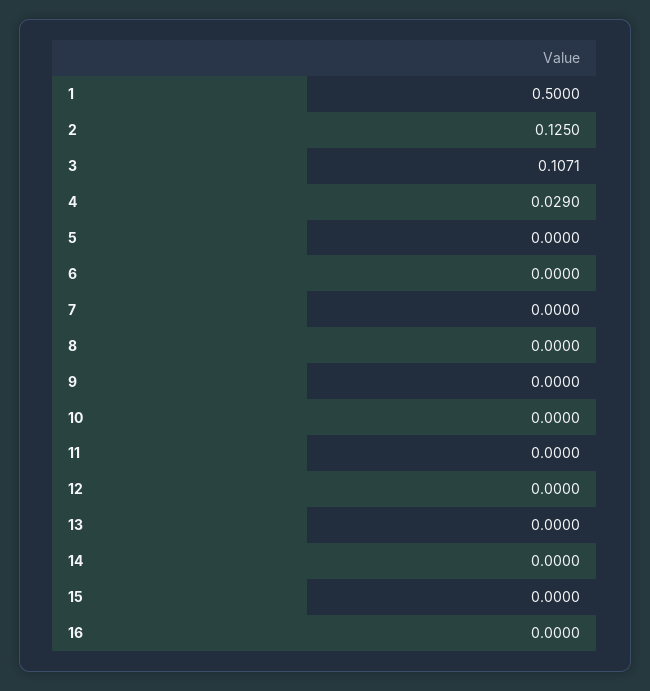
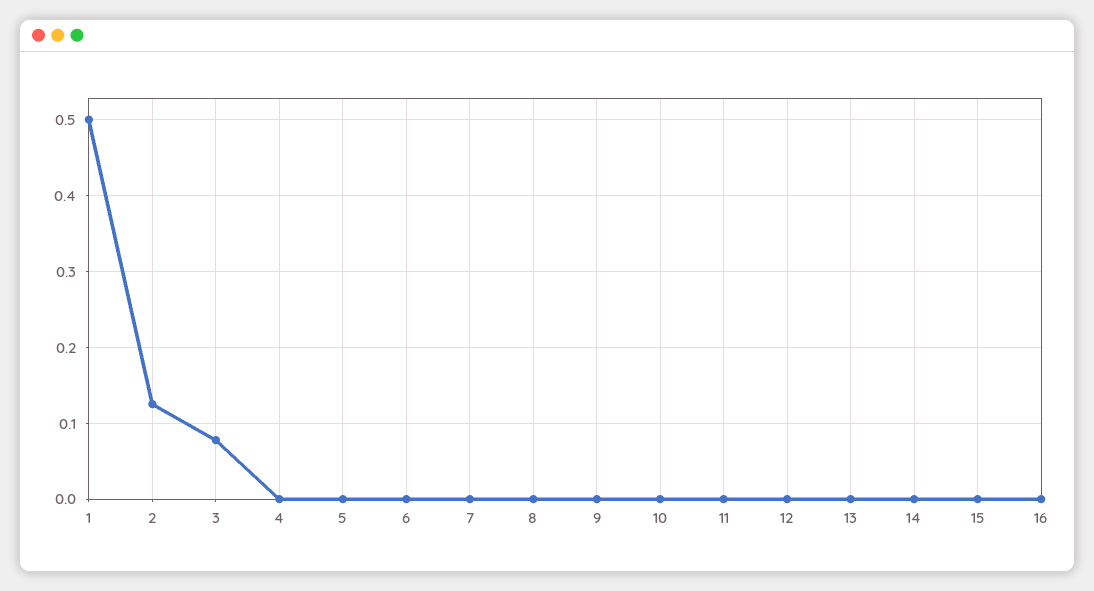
  {
    "1": 0.5,
    "2": 0.125,
-   "3": 0.1071,
+   "3": 0.08,
-   "4": 0.029,
+   "4": 0,
    "5": 0,
    "6": 0,
    "7": 0,
    "8": 0,
    "9": 0,
    "10": 0,
    "11": 0,
    "12": 0,
    "13": 0,
    "14": 0,
    "15": 0,
    "16": 0
  }

